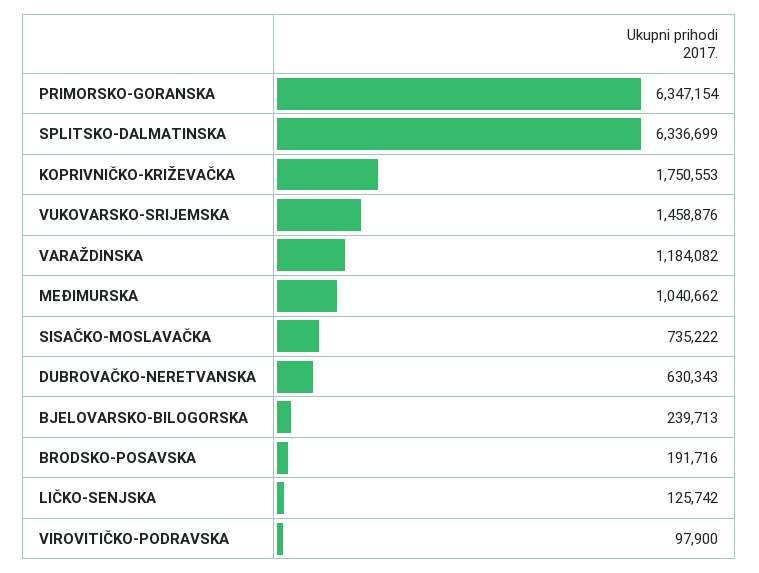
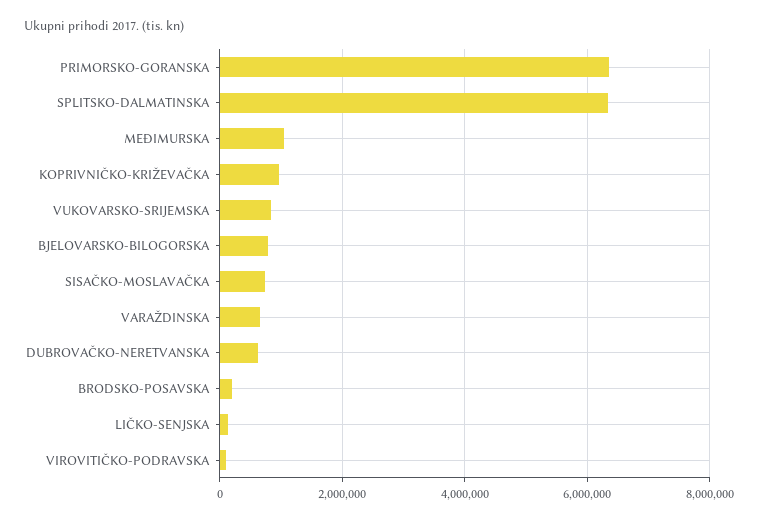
  {
    "PRIMORSKO-GORANSKA": 6347154,
    "SPLITSKO-DALMATINSKA": 6336699,
-   "KOPRIVNIČKO-KRIŽEVAČKA": 1750553,
+   "KOPRIVNIČKO-KRIŽEVAČKA": 1000000,
-   "VUKOVARSKO-SRIJEMSKA": 1458876,
+   "VUKOVARSKO-SRIJEMSKA": 800000,
-   "VARAŽDINSKA": 1184082,
+   "VARAŽDINSKA": 600000,
    "MEĐIMURSKA": 1040662,
    "SISAČKO-MOSLAVAČKA": 735222,
    "DUBROVAČKO-NERETVANSKA": 630343,
-   "BJELOVARSKO-BILOGORSKA": 239713,
+   "BJELOVARSKO-BILOGORSKA": 800000,
    "BRODSKO-POSAVSKA": 191716,
    "LIČKO-SENJSKA": 125742,
    "VIROVITIČKO-PODRAVSKA": 97900
  }

